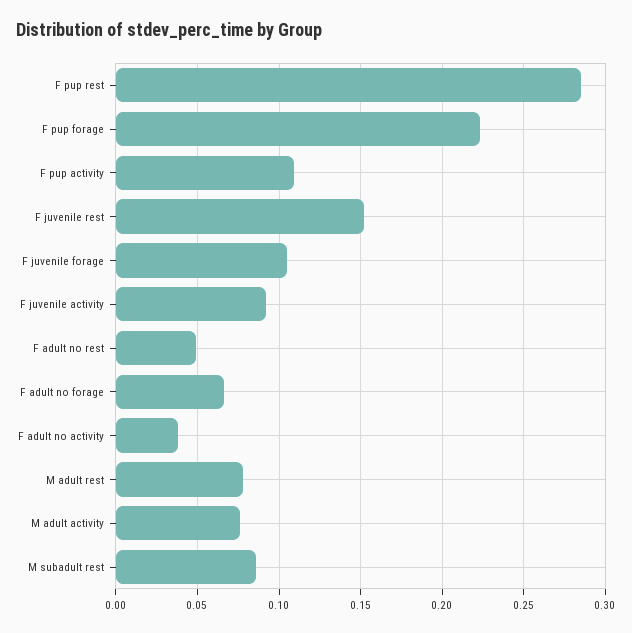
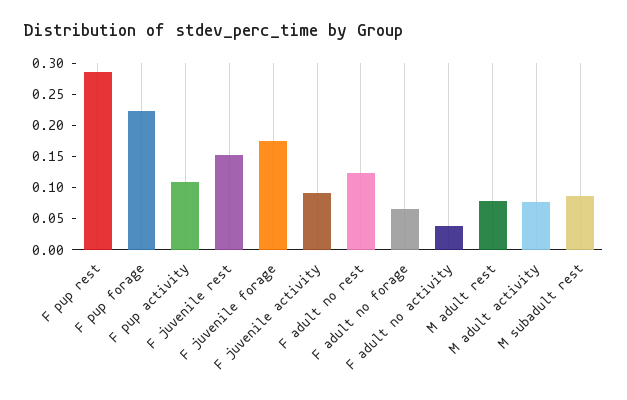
  {
    "F pup rest": 0.285,
    "F pup forage": 0.225,
    "F pup activity": 0.11,
    "F juvenile rest": 0.15,
-   "F juvenile forage": 0.105,
+   "F juvenile forage": 0.175,
    "F juvenile activity": 0.09,
-   "F adult no rest": 0.05,
+   "F adult no rest": 0.125,
    "F adult no forage": 0.065,
    "F adult no activity": 0.04,
    "M adult rest": 0.08,
    "M adult activity": 0.075,
    "M subadult rest": 0.085
  }

